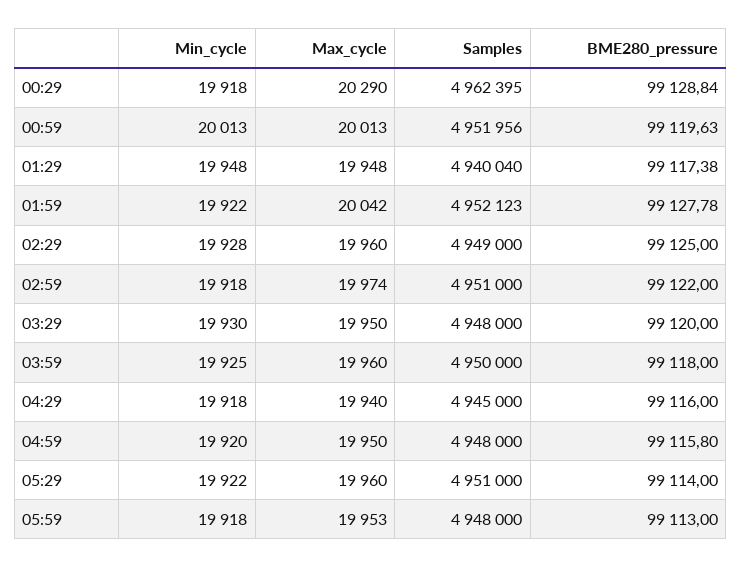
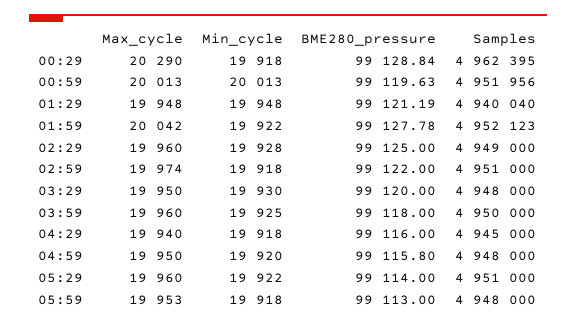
  {
    "Min_cycle": {
      "00:29": 19918,
      "00:59": 20013,
      "01:29": 19948,
      "01:59": 19922,
      "02:29": 19928,
      "02:59": 19918,
      "03:29": 19930,
      "03:59": 19925,
      "04:29": 19918,
      "04:59": 19920,
      "05:29": 19922,
      "05:59": 19918
    },
    "Max_cycle": {
      "00:29": 20290,
      "00:59": 20013,
      "01:29": 19948,
      "01:59": 20042,
      "02:29": 19960,
      "02:59": 19974,
      "03:29": 19950,
      "03:59": 19960,
      "04:29": 19940,
      "04:59": 19950,
      "05:29": 19960,
      "05:59": 19953
    },
    "Samples": {
      "00:29": 4962395,
      "00:59": 4951956,
      "01:29": 4940040,
      "01:59": 4952123,
      "02:29": 4949000,
      "02:59": 4951000,
      "03:29": 4948000,
      "03:59": 4950000,
      "04:29": 4945000,
      "04:59": 4948000,
      "05:29": 4951000,
      "05:59": 4948000
    },
    "BME280_pressure": {
      "00:29": 99128.84,
      "00:59": 99119.63,
-     "01:29": 99117.38,
+     "01:29": 99121.19,
      "01:59": 99127.78,
      "02:29": 99125,
      "02:59": 99122,
      "03:29": 99120,
      "03:59": 99118,
      "04:29": 99116,
      "04:59": 99115.8,
      "05:29": 99114,
      "05:59": 99113
    }
  }

